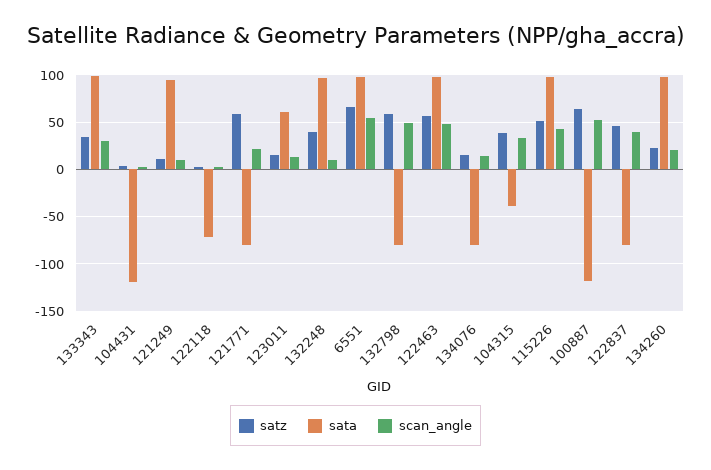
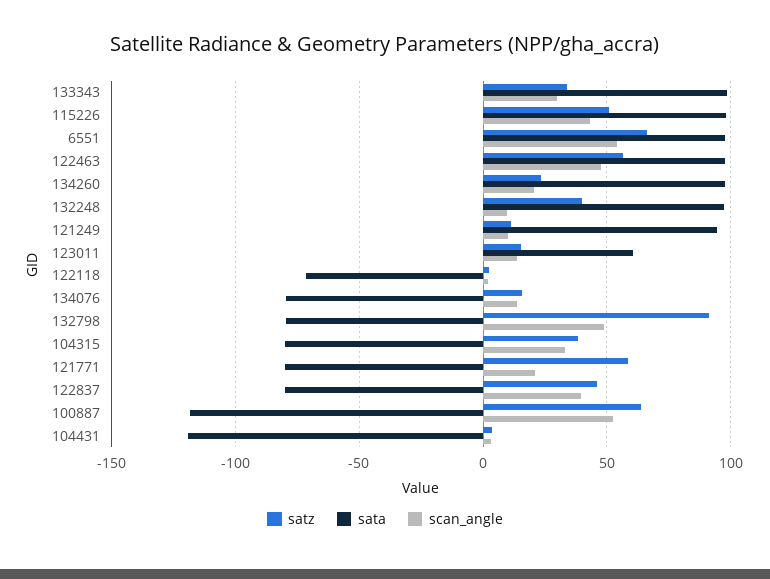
  {
    "satz": {
      "133343": 35,
      "104431": 5,
      "121249": 10,
      "122118": 0,
      "121771": 60,
      "123011": 15,
      "132248": 40,
      "6551": 65,
-     "132798": 60,
+     "132798": 90,
      "122463": 55,
      "134076": 15,
      "104315": 40,
      "115226": 50,
      "100887": 65,
      "122837": 45,
      "134260": 25
    },
    "sata": {
      "133343": 100,
      "104431": -120,
      "121249": 95,
      "122118": -70,
      "121771": -80,
      "123011": 60,
      "132248": 95,
      "6551": 100,
      "132798": -80,
      "122463": 100,
      "134076": -80,
-     "104315": -40,
+     "104315": -80,
      "115226": 100,
      "100887": -120,
      "122837": -80,
      "134260": 100
    },
    "scan_angle": {
      "133343": 30,
      "104431": 5,
      "121249": 10,
      "122118": 0,
      "121771": 20,
      "123011": 15,
      "132248": 10,
      "6551": 55,
      "132798": 50,
      "122463": 50,
      "134076": 15,
      "104315": 35,
      "115226": 45,
      "100887": 50,
      "122837": 40,
      "134260": 20
    }
  }

